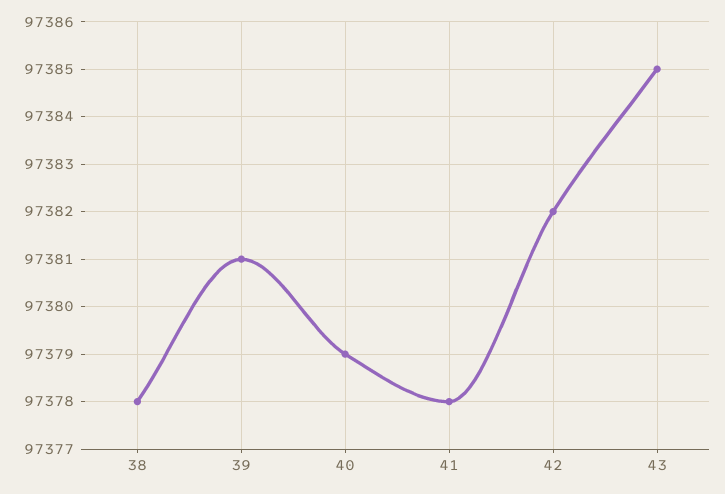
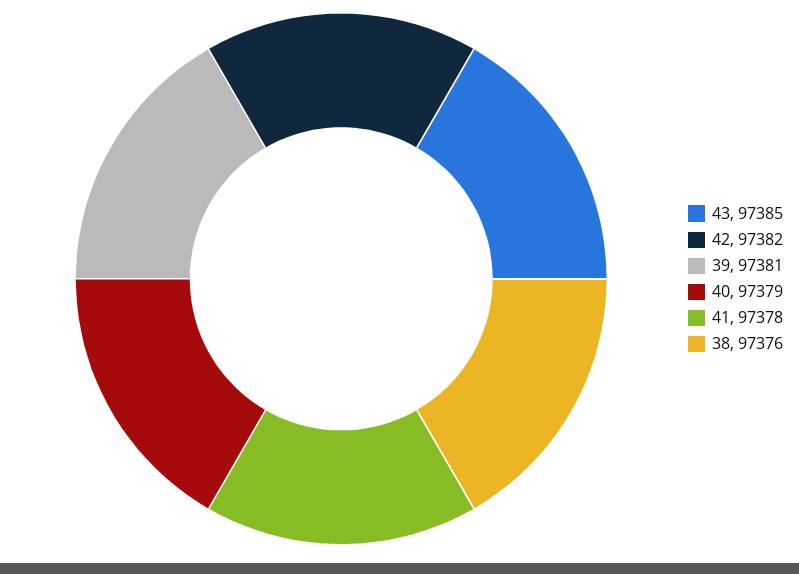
  {
-   "38": 97378,
+   "38": 97376,
    "39": 97381,
    "40": 97379,
    "41": 97378,
    "42": 97382,
    "43": 97385
  }

